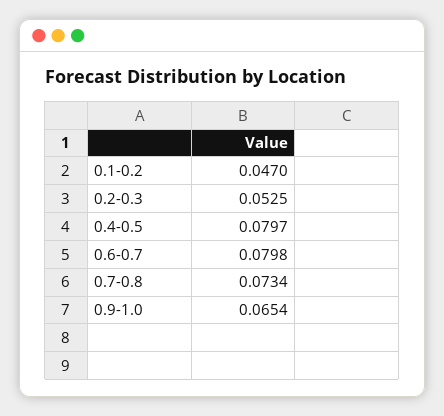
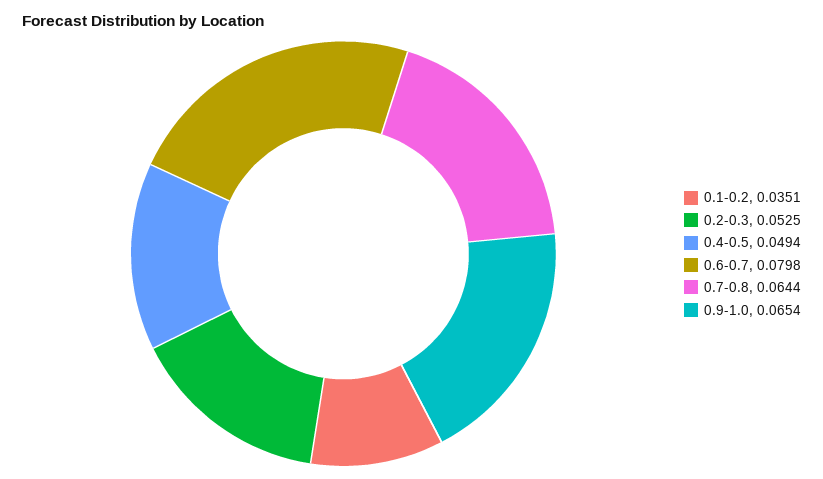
  {
-   "0.1-0.2": 0.047,
+   "0.1-0.2": 0.0351,
    "0.2-0.3": 0.0525,
-   "0.4-0.5": 0.0797,
+   "0.4-0.5": 0.0494,
    "0.6-0.7": 0.0798,
-   "0.7-0.8": 0.0734,
+   "0.7-0.8": 0.0644,
    "0.9-1.0": 0.0654
  }

